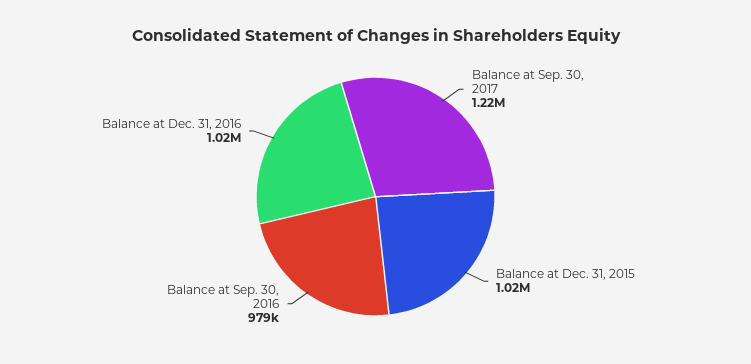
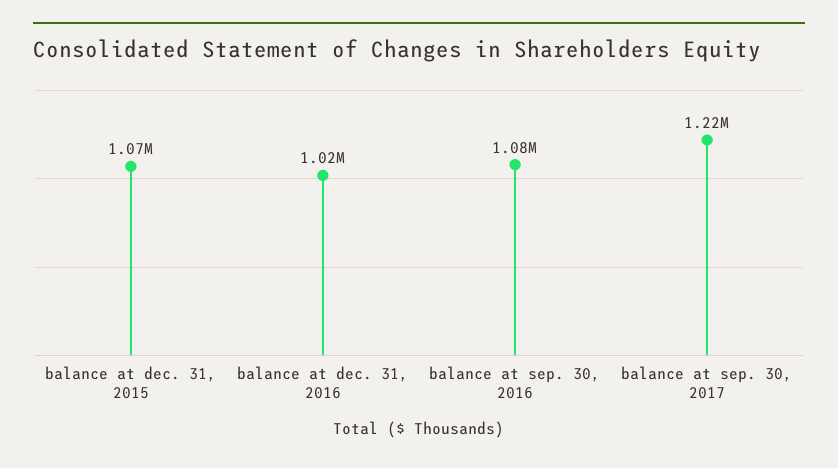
  {
    "Balance at Sep. 30, 2017": 1220000,
-   "Balance at Dec. 31, 2015": 1020000,
+   "Balance at Dec. 31, 2015": 1070000,
-   "Balance at Sep. 30, 2016": 979000,
+   "Balance at Sep. 30, 2016": 1080000,
    "Balance at Dec. 31, 2016": 1020000
  }

